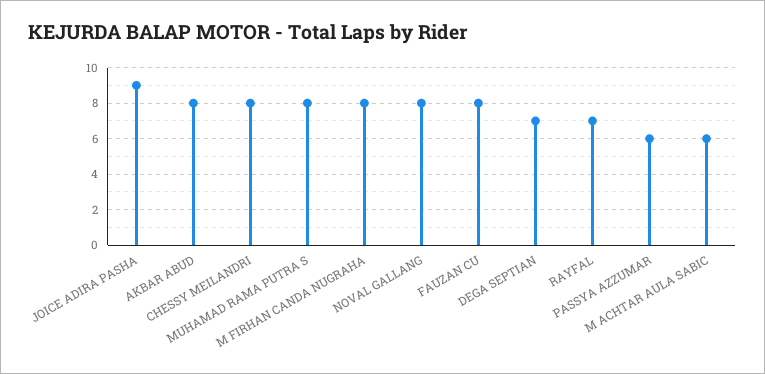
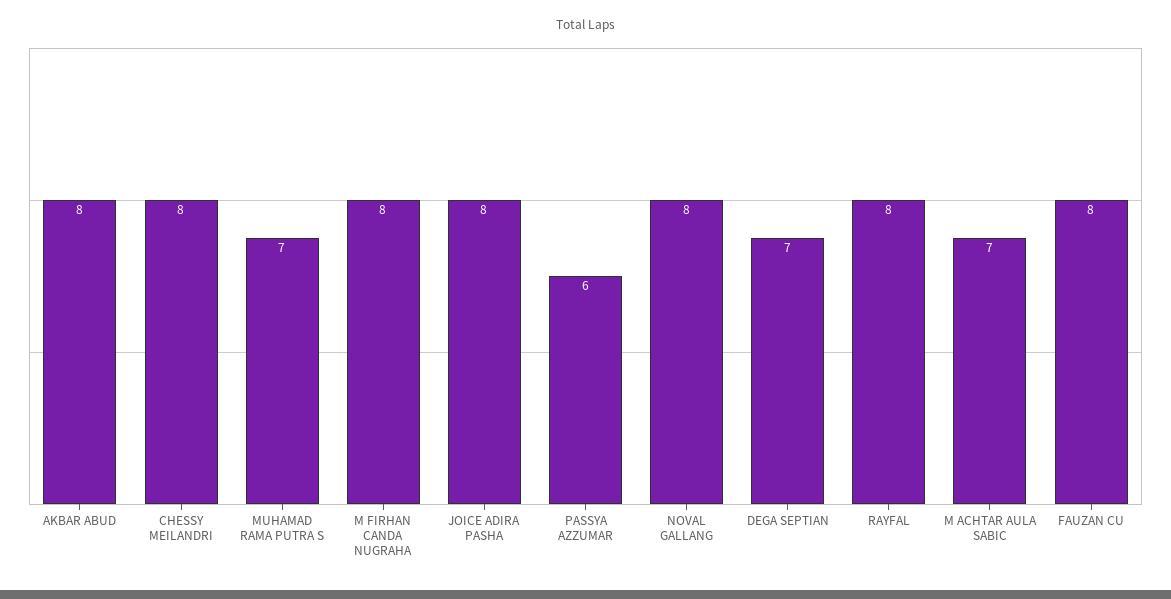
  {
-   "JOICE ADIRA PASHA": 9,
+   "JOICE ADIRA PASHA": 8,
    "AKBAR ABUD": 8,
    "CHESSY MEILANDRI": 8,
-   "MUHAMAD RAMA PUTRA S": 8,
+   "MUHAMAD RAMA PUTRA S": 7,
    "M FIRHAN CANDA NUGRAHA": 8,
    "NOVAL GALLANG": 8,
    "FAUZAN CU": 8,
    "DEGA SEPTIAN": 7,
-   "RAYFAL": 7,
+   "RAYFAL": 8,
    "PASSYA AZZUMAR": 6,
-   "M ACHTAR AULA SABIC": 6
+   "M ACHTAR AULA SABIC": 7
  }

